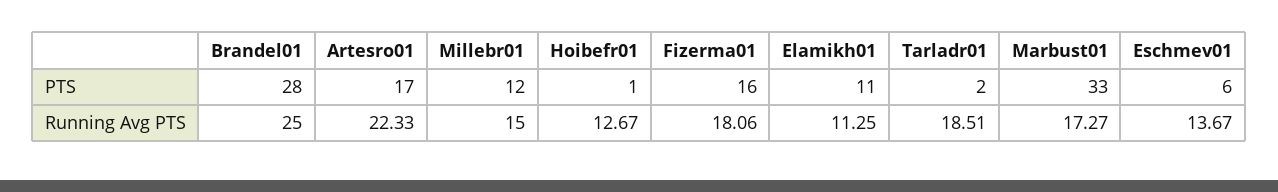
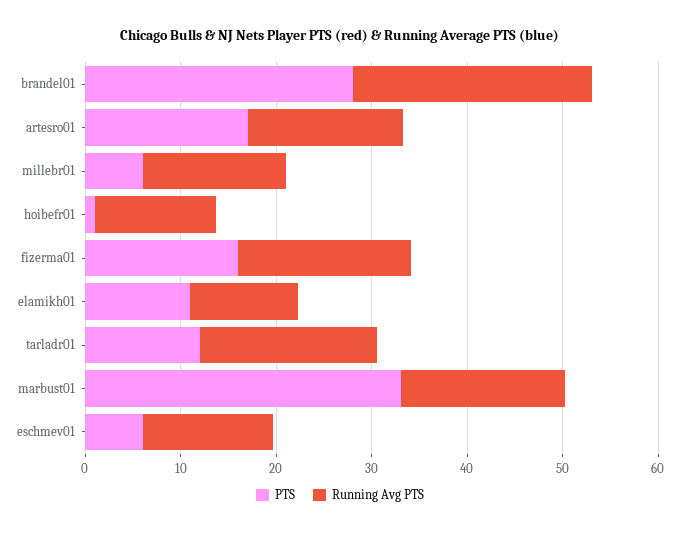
  {
    "PTS": {
      "Brandel01": 28,
      "Artesro01": 17,
-     "Millebr01": 12,
+     "Millebr01": 6,
      "Hoibefr01": 1,
      "Fizerma01": 16,
      "Elamikh01": 11,
-     "Tarladr01": 2,
+     "Tarladr01": 12,
      "Marbust01": 33,
      "Eschmev01": 6
    },
    "Running Avg PTS": {
      "Brandel01": 25,
-     "Artesro01": 22.33,
+     "Artesro01": 16,
      "Millebr01": 15,
      "Hoibefr01": 12.67,
      "Fizerma01": 18.06,
      "Elamikh01": 11.25,
      "Tarladr01": 18.51,
      "Marbust01": 17.27,
      "Eschmev01": 13.67
    }
  }

